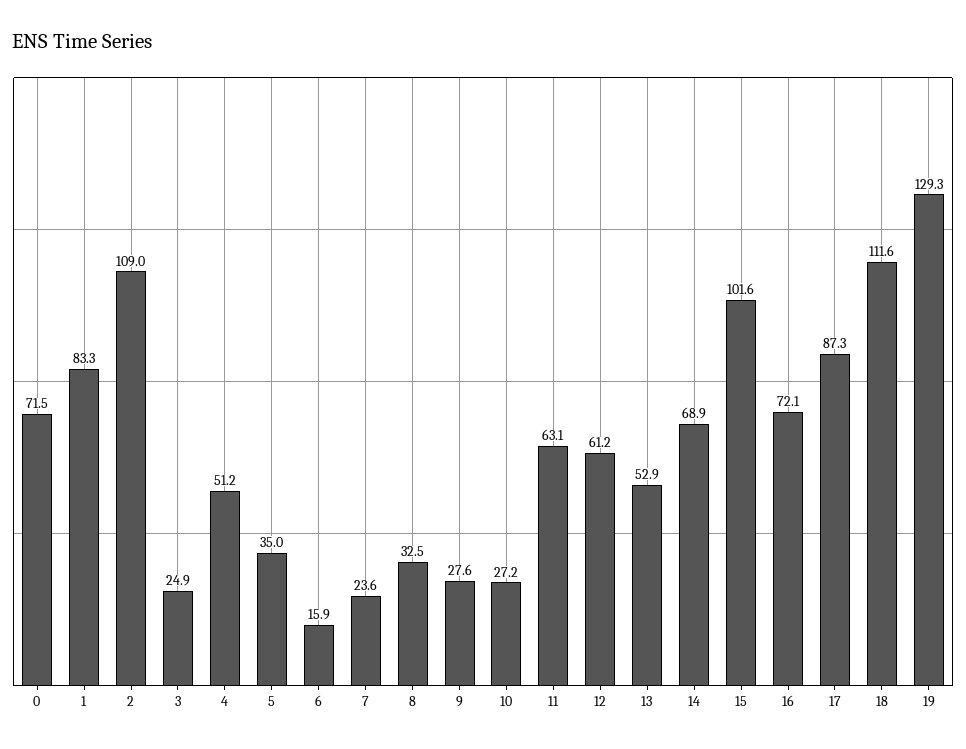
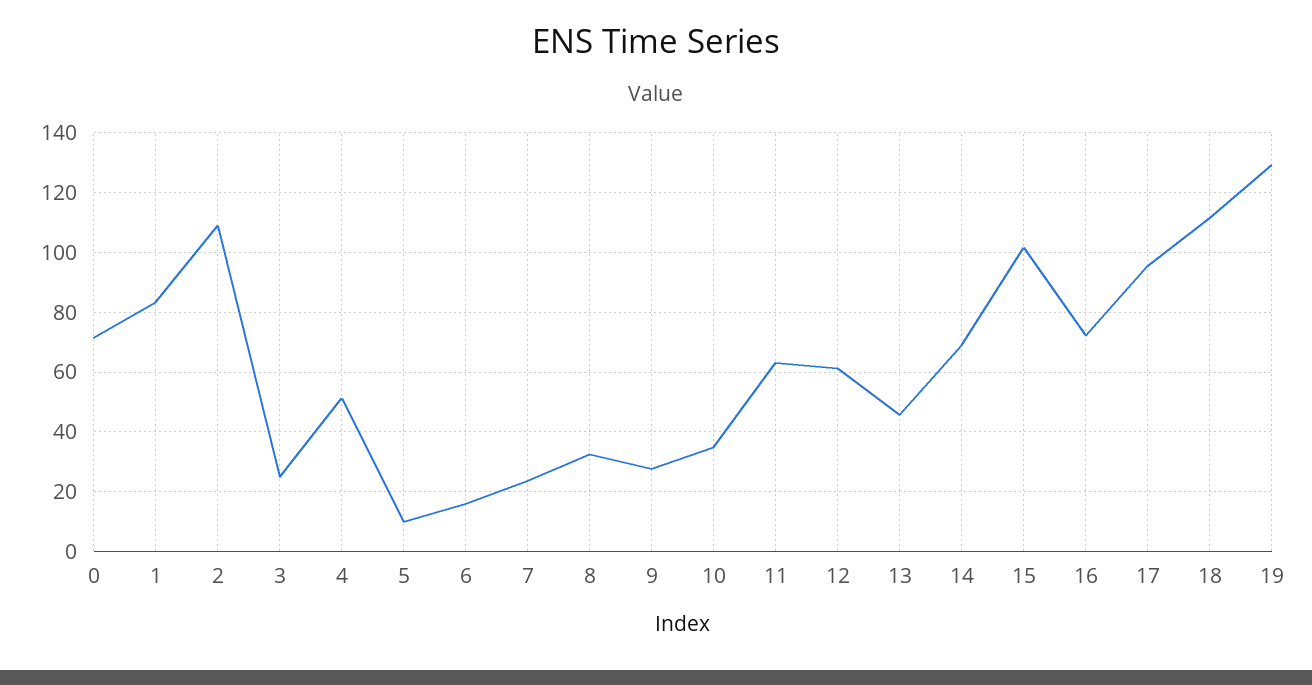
  {
    "0": 71.5,
    "1": 83.3,
    "2": 109,
    "3": 24.9,
    "4": 51.2,
-   "5": 35,
+   "5": 10,
    "6": 15.9,
    "7": 23.6,
    "8": 32.5,
    "9": 27.6,
-   "10": 27.2,
+   "10": 35,
    "11": 63.1,
    "12": 61.2,
-   "13": 52.9,
+   "13": 45,
    "14": 68.9,
    "15": 101.6,
    "16": 72.1,
-   "17": 87.3,
+   "17": 95,
    "18": 111.6,
    "19": 129.3
  }

